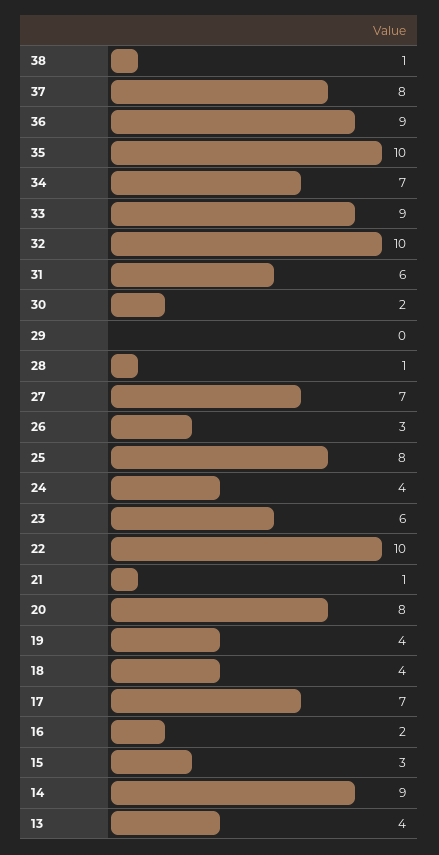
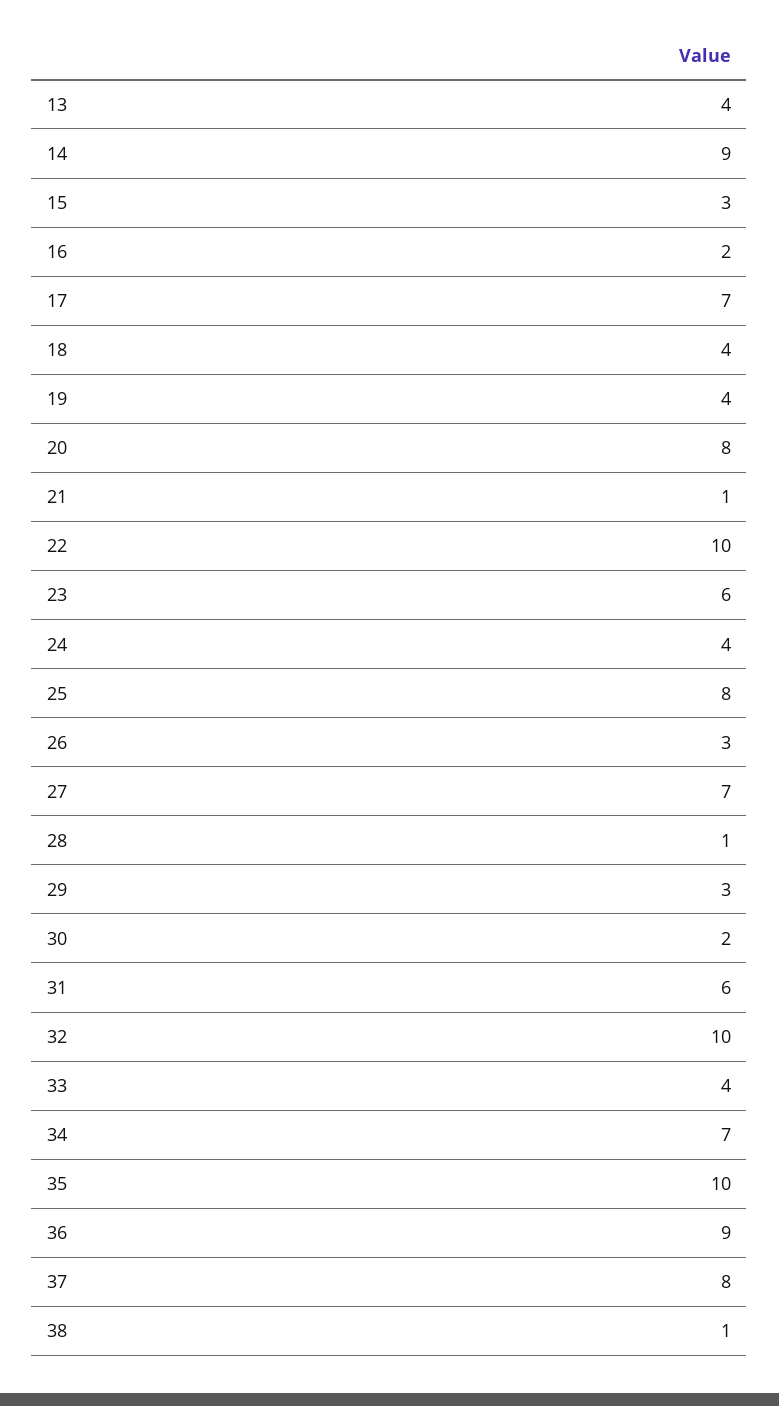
  {
    "38": 1,
    "37": 8,
    "36": 9,
    "35": 10,
    "34": 7,
-   "33": 9,
+   "33": 4,
    "32": 10,
    "31": 6,
    "30": 2,
-   "29": 0,
+   "29": 3,
    "28": 1,
    "27": 7,
    "26": 3,
    "25": 8,
    "24": 4,
    "23": 6,
    "22": 10,
    "21": 1,
    "20": 8,
    "19": 4,
    "18": 4,
    "17": 7,
    "16": 2,
    "15": 3,
    "14": 9,
    "13": 4
  }

